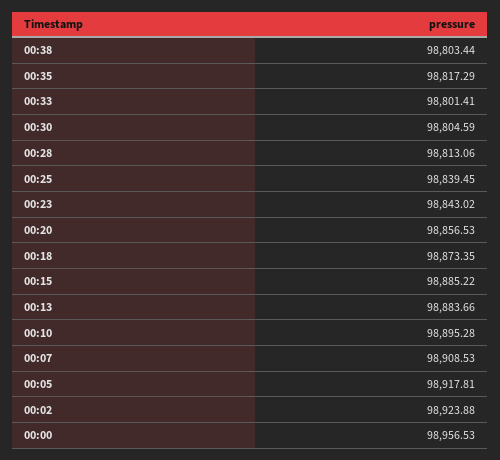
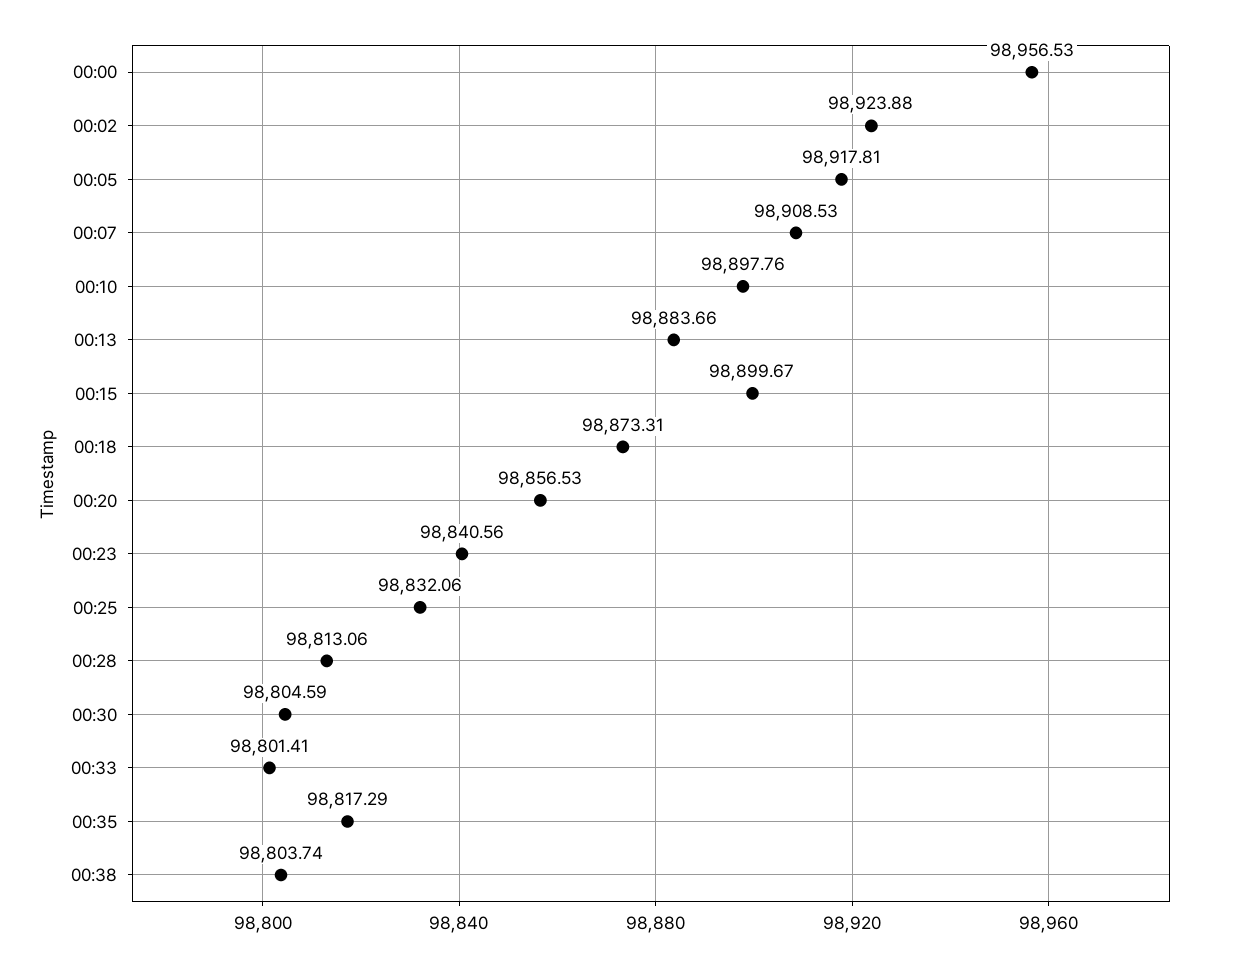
  {
-   "00:38": 98803.44,
+   "00:38": 98803.74,
    "00:35": 98817.29,
    "00:33": 98801.41,
    "00:30": 98804.59,
    "00:28": 98813.06,
-   "00:25": 98839.45,
+   "00:25": 98832.06,
-   "00:23": 98843.02,
+   "00:23": 98840.56,
    "00:20": 98856.53,
-   "00:18": 98873.35,
+   "00:18": 98873.31,
-   "00:15": 98885.22,
+   "00:15": 98899.67,
    "00:13": 98883.66,
-   "00:10": 98895.28,
+   "00:10": 98897.76,
    "00:07": 98908.53,
    "00:05": 98917.81,
    "00:02": 98923.88,
    "00:00": 98956.53
  }

